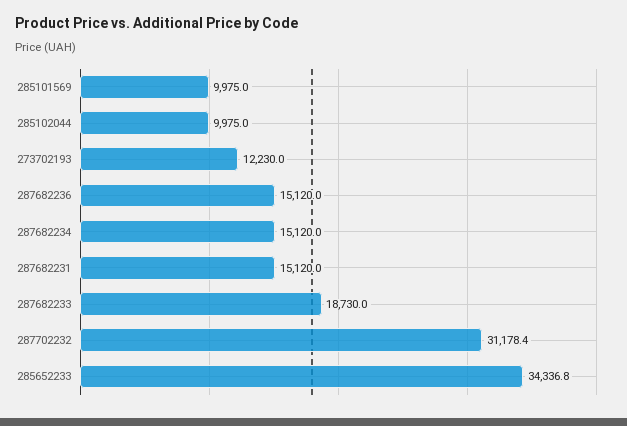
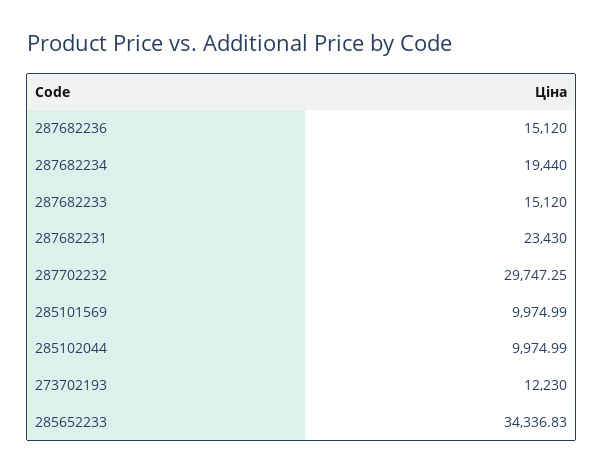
  {
    "285101569": 9974.99,
    "285102044": 9974.99,
    "273702193": 12230,
    "287682236": 15120,
-   "287682234": 15120,
+   "287682234": 19440,
-   "287682231": 15120,
+   "287682231": 23430,
-   "287682233": 18730,
+   "287682233": 15120,
-   "287702232": 31178.4,
+   "287702232": 29747.25,
    "285652233": 34336.83
  }

